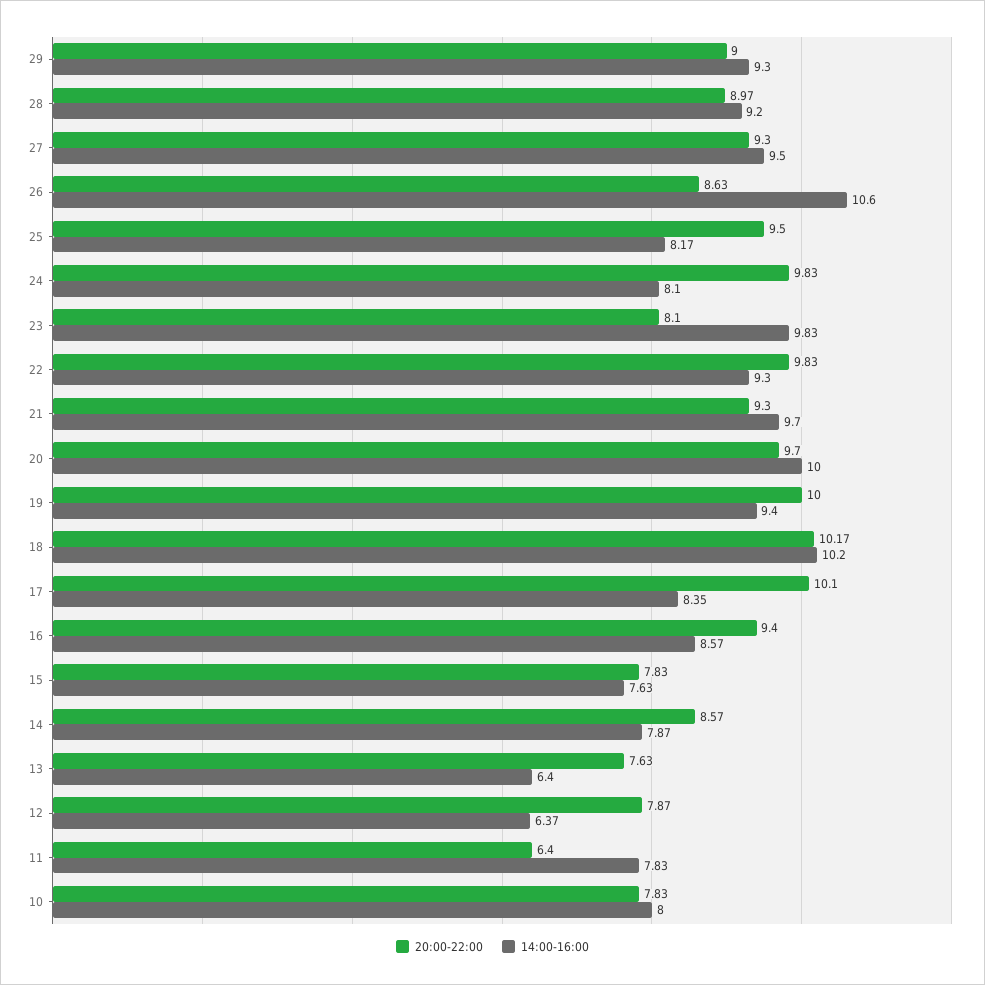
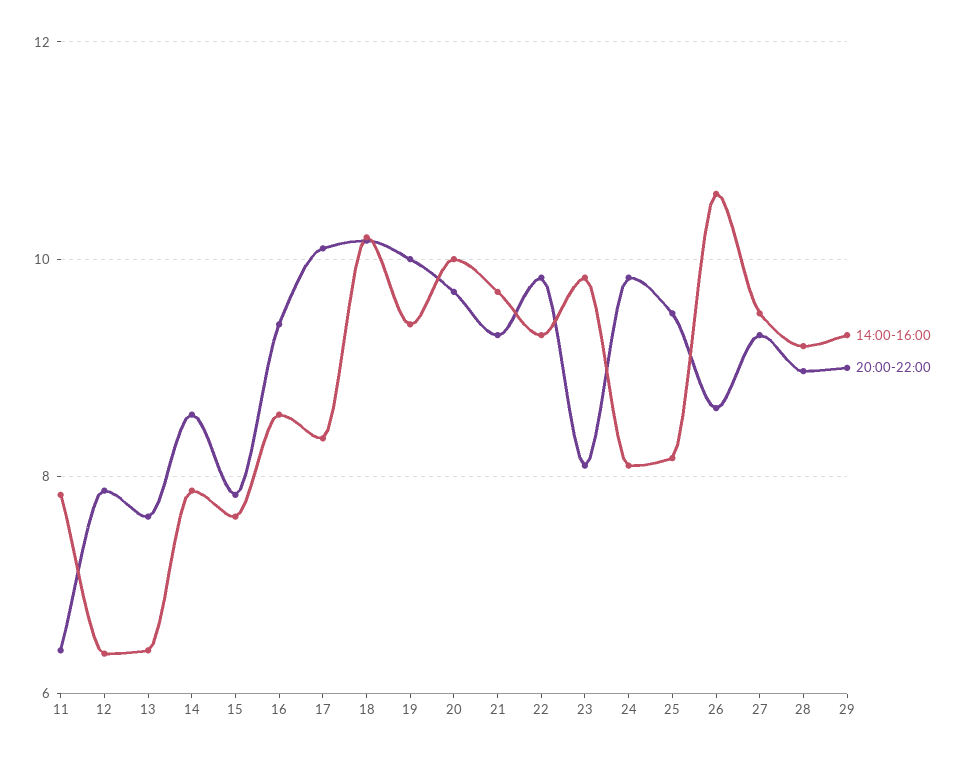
  {
    "20:00-22:00": {
      "29": 9,
      "28": 8.97,
      "27": 9.3,
      "26": 8.63,
      "25": 9.5,
      "24": 9.83,
      "23": 8.1,
      "22": 9.83,
      "21": 9.3,
      "20": 9.7,
      "19": 10,
      "18": 10.17,
      "17": 10.1,
      "16": 9.4,
      "15": 7.83,
      "14": 8.57,
      "13": 7.63,
      "12": 7.87,
-     "11": 6.4,
+     "11": 6.4
-     "10": 7.83
    },
    "14:00-16:00": {
      "29": 9.3,
      "28": 9.2,
      "27": 9.5,
      "26": 10.6,
      "25": 8.17,
      "24": 8.1,
      "23": 9.83,
      "22": 9.3,
      "21": 9.7,
      "20": 10,
      "19": 9.4,
      "18": 10.2,
      "17": 8.35,
      "16": 8.57,
      "15": 7.63,
      "14": 7.87,
      "13": 6.4,
      "12": 6.37,
-     "11": 7.83,
+     "11": 7.83
-     "10": 8
    }
  }

